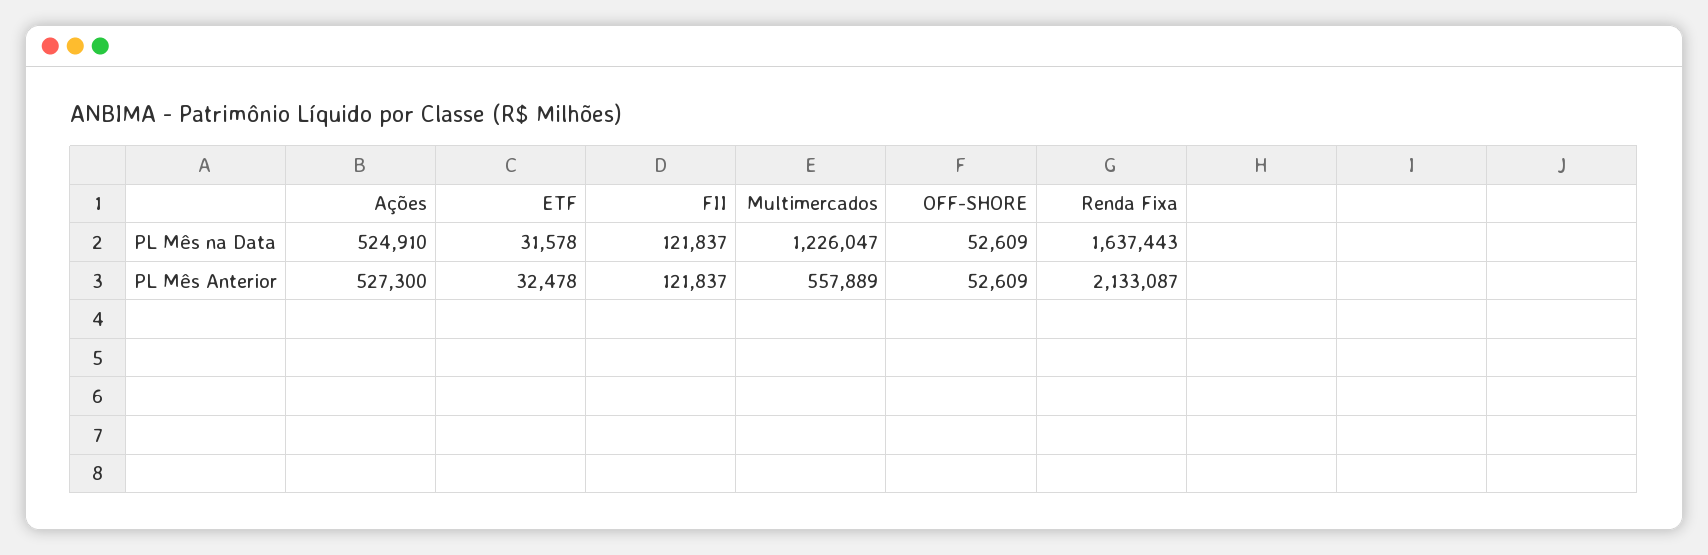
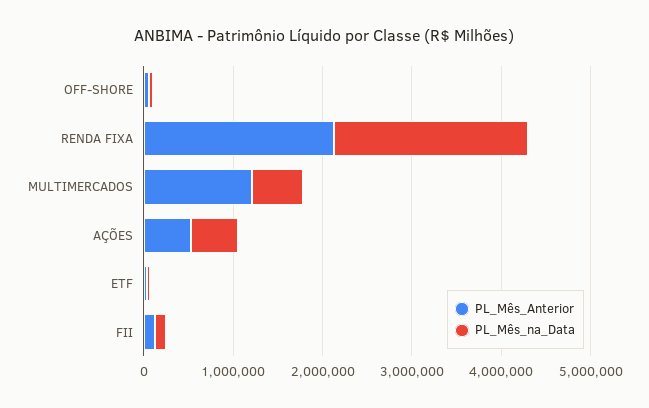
  {
    "PL Mês na Data": {
      "Ações": 524910,
      "ETF": 31578,
      "FII": 121837,
-     "Multimercados": 1226047,
+     "Multimercados": 600000,
      "OFF-SHORE": 52609,
-     "Renda Fixa": 1637443
+     "Renda Fixa": 2200000
    },
    "PL Mês Anterior": {
      "Ações": 527300,
      "ETF": 32478,
      "FII": 121837,
-     "Multimercados": 557889,
+     "Multimercados": 1200000,
      "OFF-SHORE": 52609,
      "Renda Fixa": 2133087
    }
  }

